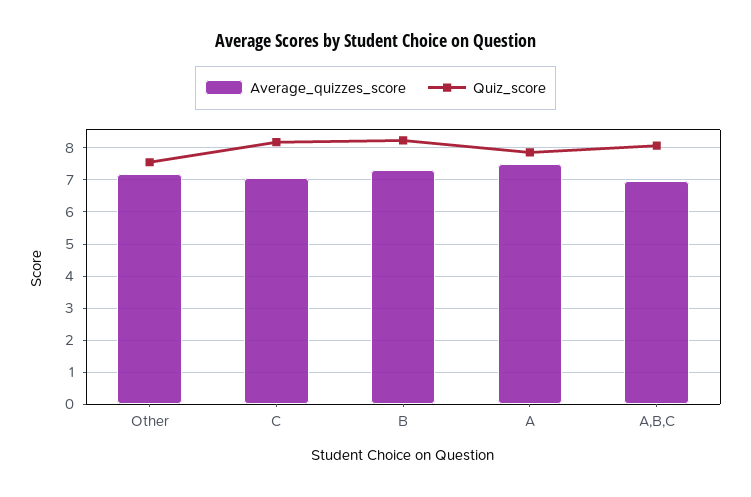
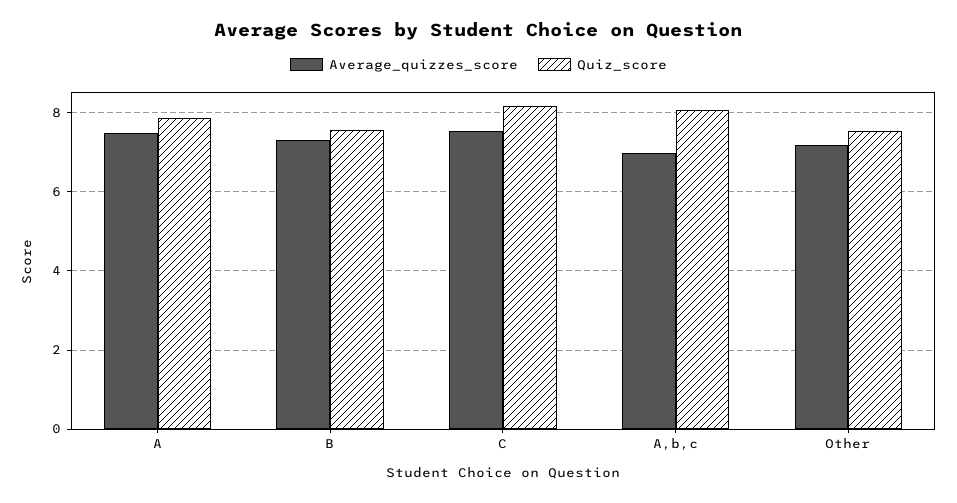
  {
    "Average_quizzes_score": {
      "Other": 7.2,
-     "C": 7,
+     "C": 7.6,
      "B": 7.4,
      "A": 7.4,
      "A,B,C": 7
    },
    "Quiz_score": {
      "Other": 7.6,
      "C": 8.2,
-     "B": 8.2,
+     "B": 7.6,
      "A": 7.8,
      "A,B,C": 8
    }
  }

